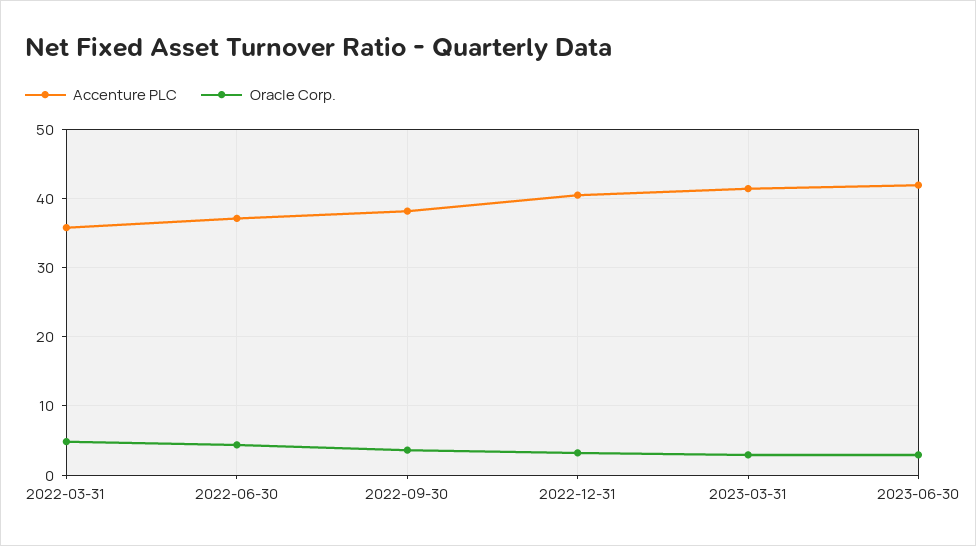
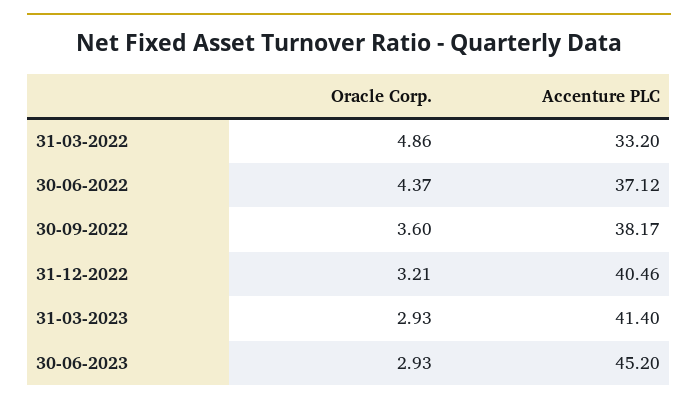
  {
    "Accenture PLC": {
-     "2022-03-31": 36,
+     "2022-03-31": 33.2,
      "2022-06-30": 37.12,
      "2022-09-30": 38.17,
      "2022-12-31": 40.46,
      "2023-03-31": 41.4,
-     "2023-06-30": 42
+     "2023-06-30": 45.2
    },
    "Oracle Corp.": {
      "2022-03-31": 4.86,
      "2022-06-30": 4.37,
      "2022-09-30": 3.6,
      "2022-12-31": 3.21,
      "2023-03-31": 2.93,
      "2023-06-30": 2.93
    }
  }

